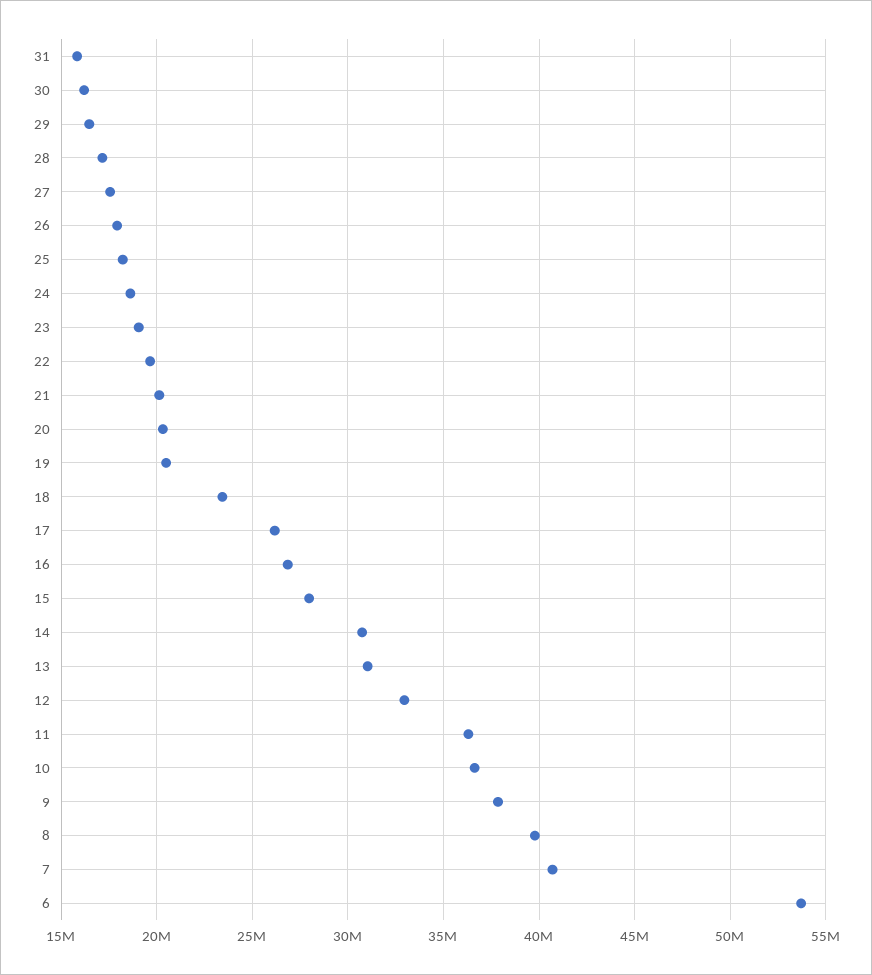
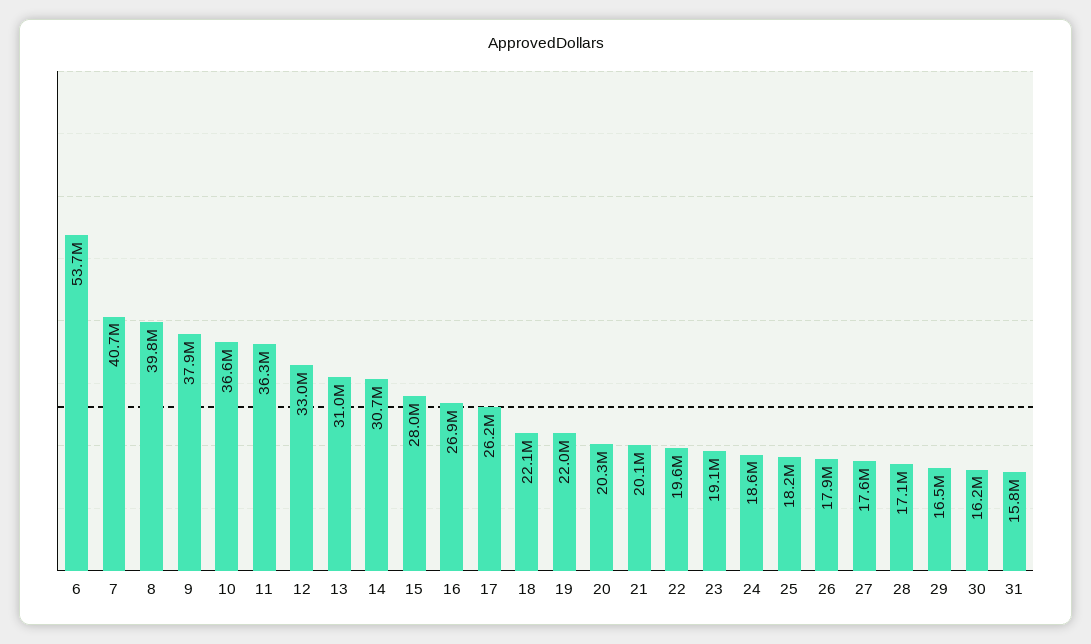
  {
    "31": 15800000,
    "30": 16200000,
    "29": 16500000,
    "28": 17100000,
    "27": 17600000,
    "26": 17900000,
    "25": 18200000,
    "24": 18600000,
    "23": 19100000,
    "22": 19600000,
    "21": 20100000,
    "20": 20300000,
-   "19": 20500000,
+   "19": 22000000,
-   "18": 23500000,
+   "18": 22100000,
    "17": 26200000,
    "16": 26900000,
    "15": 28000000,
    "14": 30700000,
    "13": 31000000,
    "12": 33000000,
    "11": 36300000,
    "10": 36600000,
    "9": 37900000,
    "8": 39800000,
    "7": 40700000,
    "6": 53700000
  }

